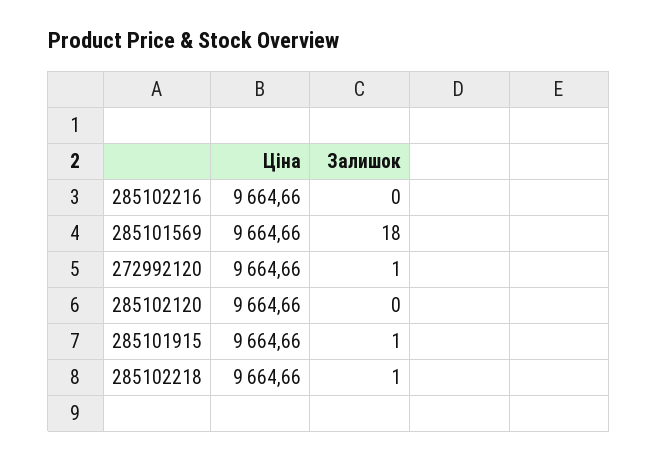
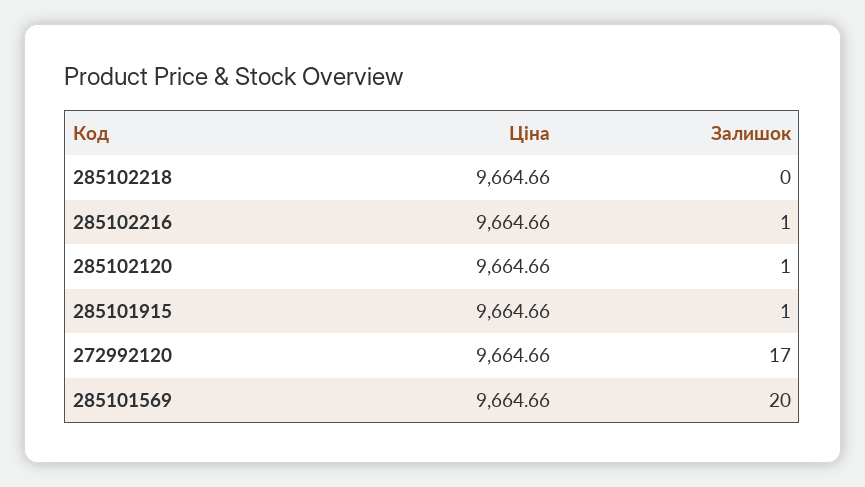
  {
    "Ціна": {
      "285102216": 9664.66,
      "285101569": 9664.66,
      "272992120": 9664.66,
      "285102120": 9664.66,
      "285101915": 9664.66,
      "285102218": 9664.66
    },
    "Залишок": {
-     "285102216": 0,
+     "285102216": 1,
-     "285101569": 18,
+     "285101569": 20,
-     "272992120": 1,
+     "272992120": 17,
-     "285102120": 0,
+     "285102120": 1,
      "285101915": 1,
-     "285102218": 1
+     "285102218": 0
    }
  }

